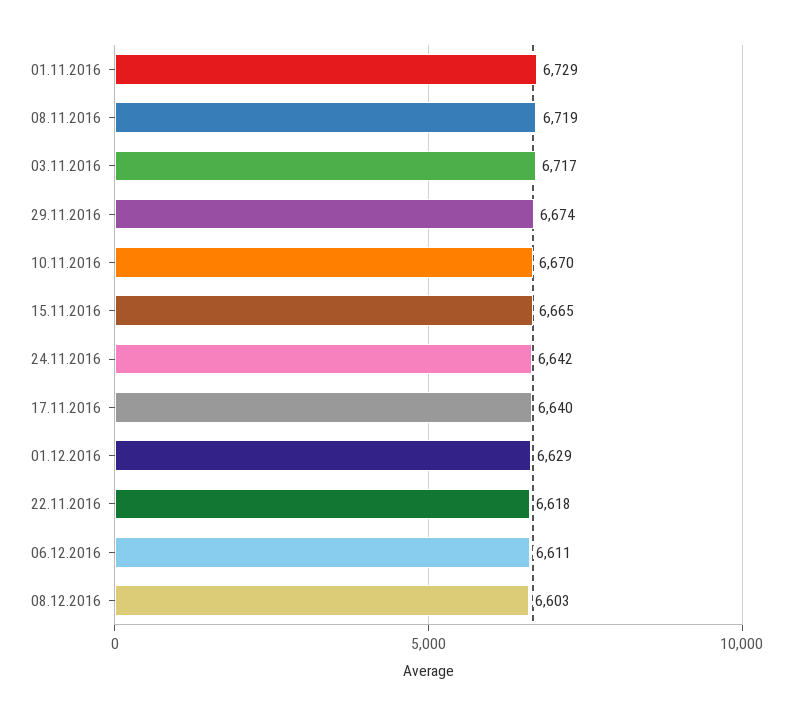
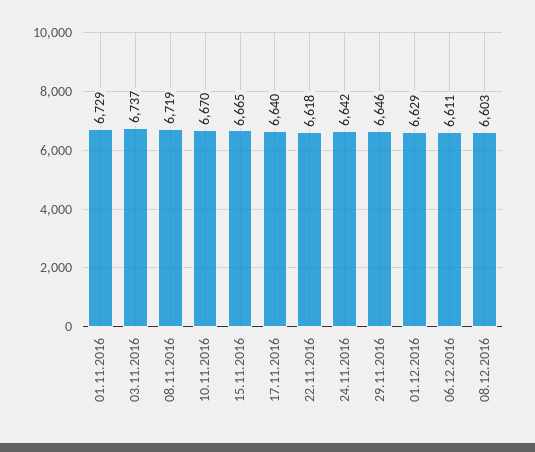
  {
    "01.11.2016": 6729,
    "08.11.2016": 6719,
-   "03.11.2016": 6717,
+   "03.11.2016": 6737,
-   "29.11.2016": 6674,
+   "29.11.2016": 6646,
    "10.11.2016": 6670,
    "15.11.2016": 6665,
    "24.11.2016": 6642,
    "17.11.2016": 6640,
    "01.12.2016": 6629,
    "22.11.2016": 6618,
    "06.12.2016": 6611,
    "08.12.2016": 6603
  }

